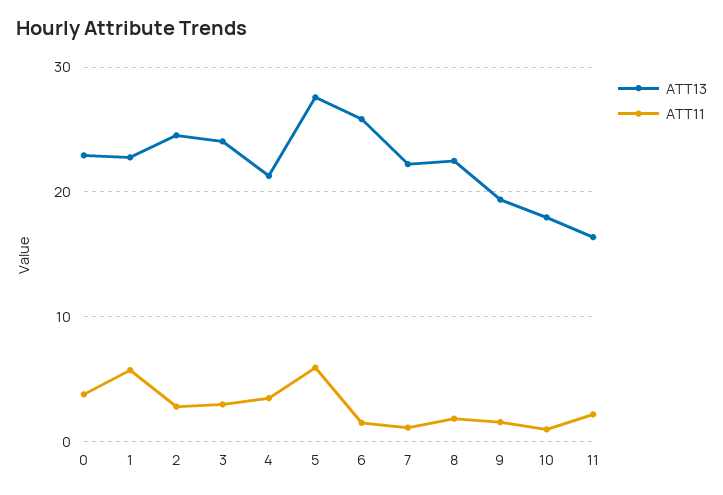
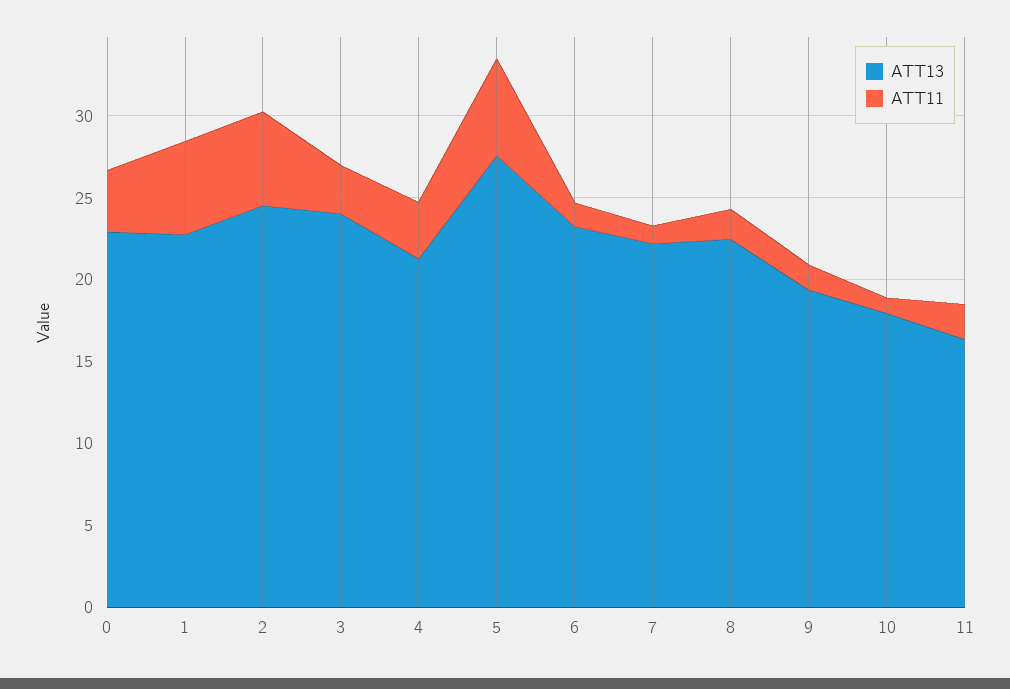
  {
    "ATT13": {
      "0": 23,
      "1": 23,
      "2": 25,
      "3": 24,
      "4": 21,
      "5": 28,
-     "6": 26,
+     "6": 23,
      "7": 22,
      "8": 22,
      "9": 19,
      "10": 18,
      "11": 16
    },
    "ATT11": {
      "0": 4,
      "1": 6,
-     "2": 3,
+     "2": 6,
      "3": 3,
      "4": 3,
      "5": 6,
      "6": 1,
      "7": 1,
      "8": 2,
      "9": 2,
      "10": 1,
      "11": 2
    }
  }

